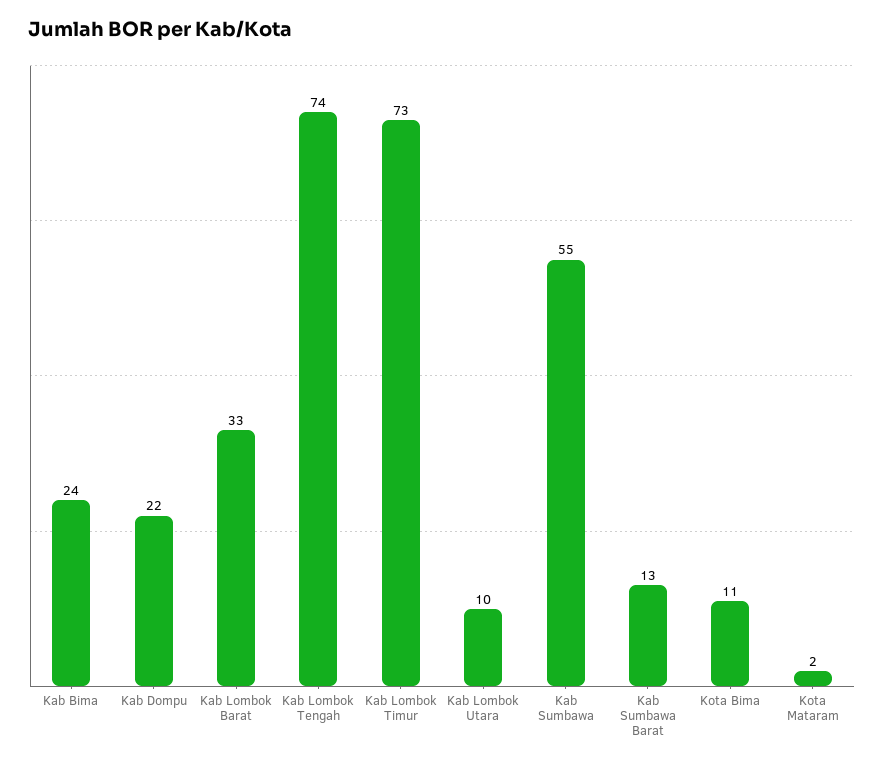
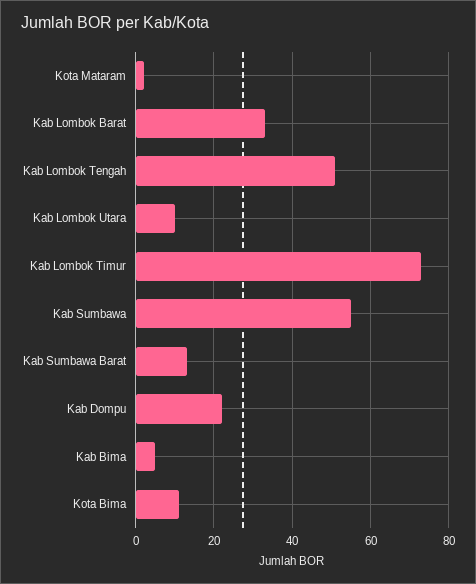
  {
-   "Kab Bima": 24,
+   "Kab Bima": 5,
    "Kab Dompu": 22,
    "Kab Lombok Barat": 33,
-   "Kab Lombok Tengah": 74,
+   "Kab Lombok Tengah": 50,
    "Kab Lombok Timur": 73,
    "Kab Lombok Utara": 10,
    "Kab Sumbawa": 55,
    "Kab Sumbawa Barat": 13,
    "Kota Bima": 11,
    "Kota Mataram": 2
  }

